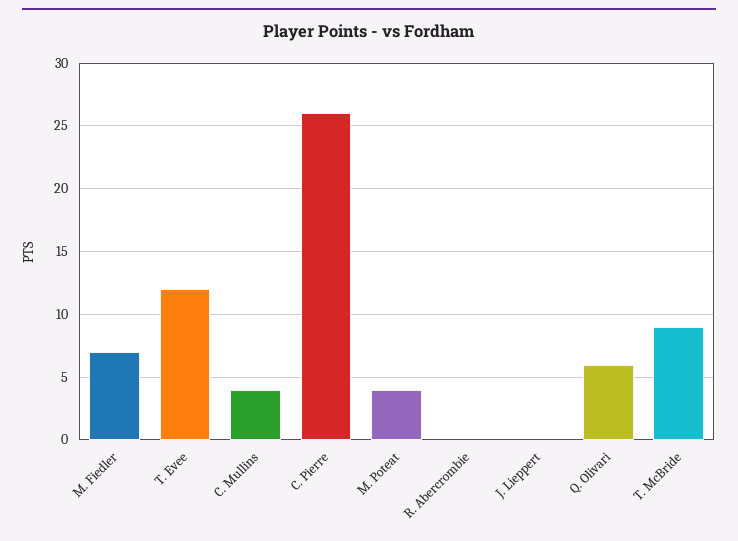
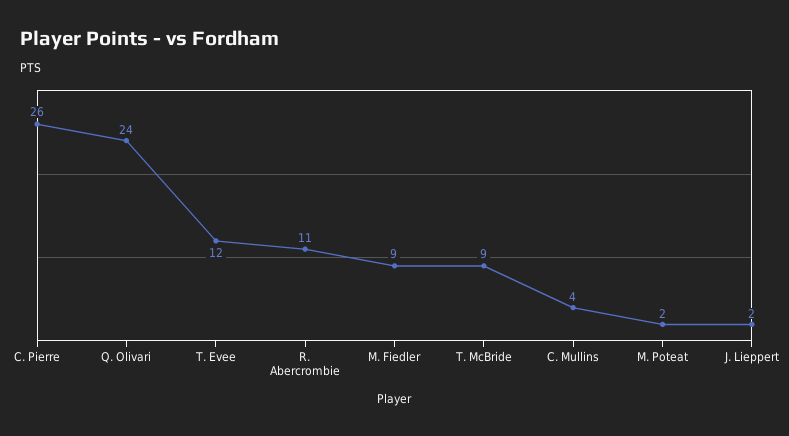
  {
-   "M. Fiedler": 7,
+   "M. Fiedler": 9,
    "T. Evee": 12,
    "C. Mullins": 4,
    "C. Pierre": 26,
-   "M. Poteat": 4,
+   "M. Poteat": 2,
-   "R. Abercrombie": 0,
+   "R. Abercrombie": 11,
-   "J. Lieppert": 0,
+   "J. Lieppert": 2,
-   "Q. Olivari": 6,
+   "Q. Olivari": 24,
    "T. McBride": 9
  }

